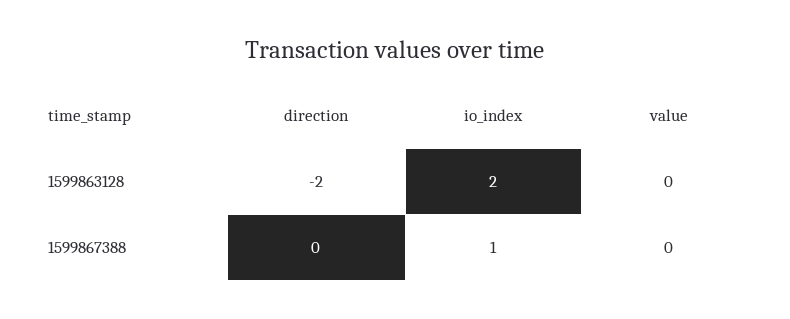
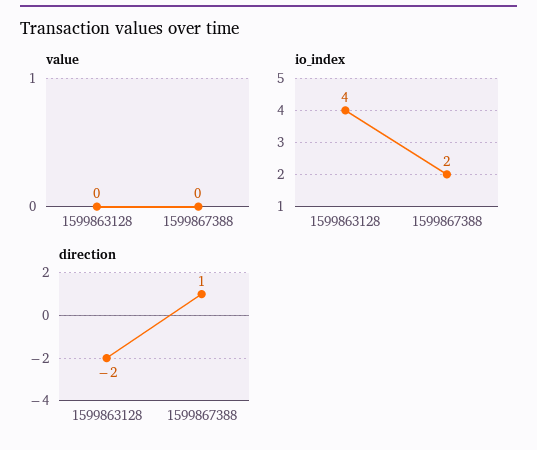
  {
    "direction": {
      "1599863128": -2,
-     "1599867388": 0
+     "1599867388": 1
    },
    "io_index": {
-     "1599863128": 2,
+     "1599863128": 4,
-     "1599867388": 1
+     "1599867388": 2
    },
    "value": {
      "1599863128": 0,
      "1599867388": 0
    }
  }

